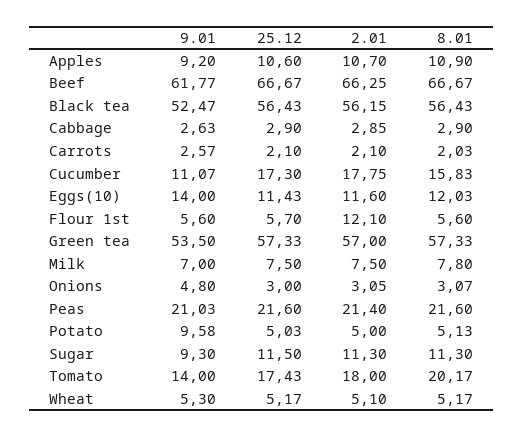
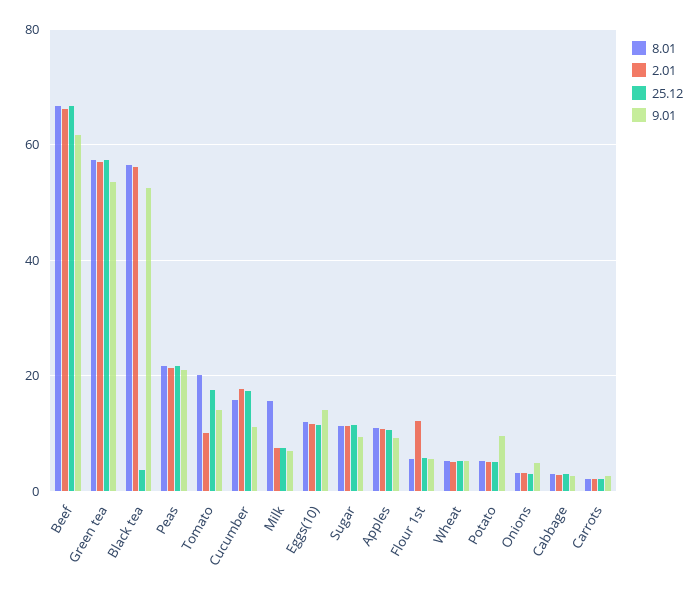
  {
    "9.01": {
      "Apples": 9.2,
      "Beef": 61.77,
      "Black tea": 52.47,
      "Cabbage": 2.63,
      "Carrots": 2.57,
      "Cucumber": 11.07,
      "Eggs(10)": 14,
      "Flour 1st": 5.6,
      "Green tea": 53.5,
      "Milk": 7,
      "Onions": 4.8,
      "Peas": 21.03,
      "Potato": 9.58,
      "Sugar": 9.3,
      "Tomato": 14,
      "Wheat": 5.3
    },
    "25.12": {
      "Apples": 10.6,
      "Beef": 66.67,
-     "Black tea": 56.43,
+     "Black tea": 4,
      "Cabbage": 2.9,
      "Carrots": 2.1,
      "Cucumber": 17.3,
      "Eggs(10)": 11.43,
      "Flour 1st": 5.7,
      "Green tea": 57.33,
      "Milk": 7.5,
      "Onions": 3,
      "Peas": 21.6,
      "Potato": 5.03,
      "Sugar": 11.5,
      "Tomato": 17.43,
      "Wheat": 5.17
    },
    "2.01": {
      "Apples": 10.7,
      "Beef": 66.25,
      "Black tea": 56.15,
      "Cabbage": 2.85,
      "Carrots": 2.1,
      "Cucumber": 17.75,
      "Eggs(10)": 11.6,
      "Flour 1st": 12.1,
      "Green tea": 57,
      "Milk": 7.5,
      "Onions": 3.05,
      "Peas": 21.4,
      "Potato": 5,
      "Sugar": 11.3,
-     "Tomato": 18,
+     "Tomato": 10,
      "Wheat": 5.1
    },
    "8.01": {
      "Apples": 10.9,
      "Beef": 66.67,
      "Black tea": 56.43,
      "Cabbage": 2.9,
      "Carrots": 2.03,
      "Cucumber": 15.83,
      "Eggs(10)": 12.03,
      "Flour 1st": 5.6,
      "Green tea": 57.33,
-     "Milk": 7.8,
+     "Milk": 16,
      "Onions": 3.07,
      "Peas": 21.6,
      "Potato": 5.13,
      "Sugar": 11.3,
      "Tomato": 20.17,
      "Wheat": 5.17
    }
  }

